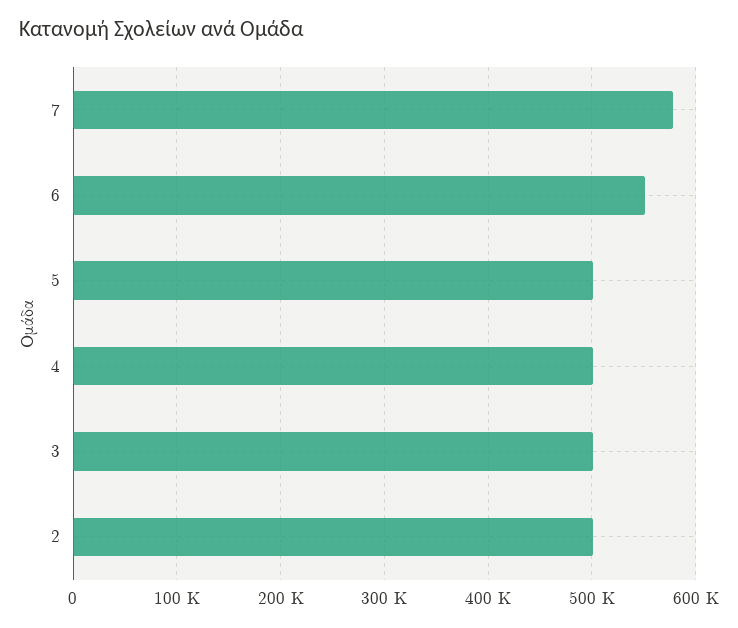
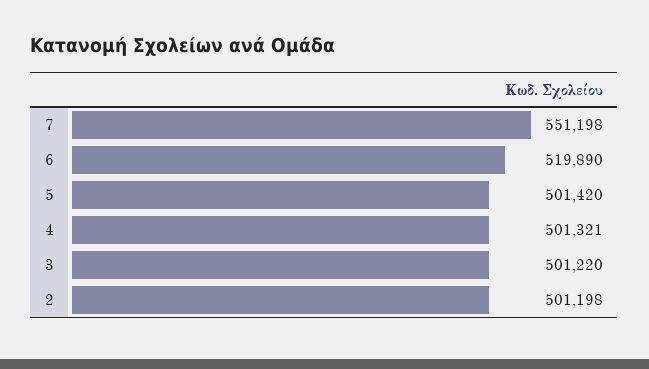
  {
-   "7": 580000,
+   "7": 551198,
-   "6": 550000,
+   "6": 519890,
    "5": 501420,
    "4": 501321,
    "3": 501220,
    "2": 501198
  }

